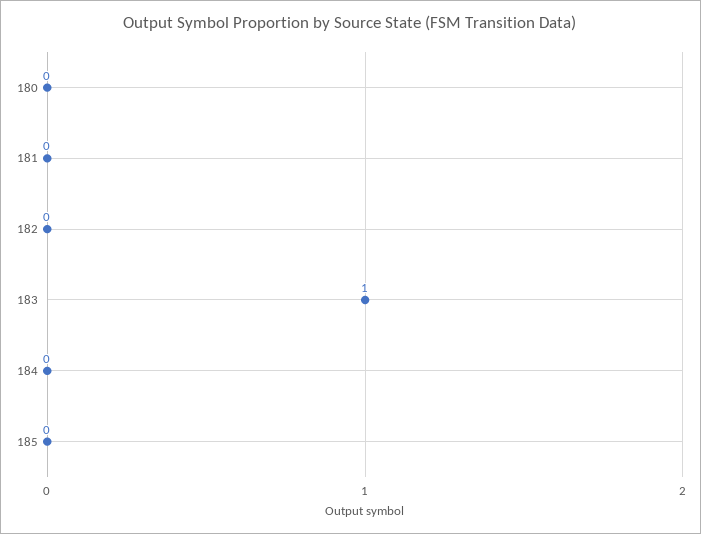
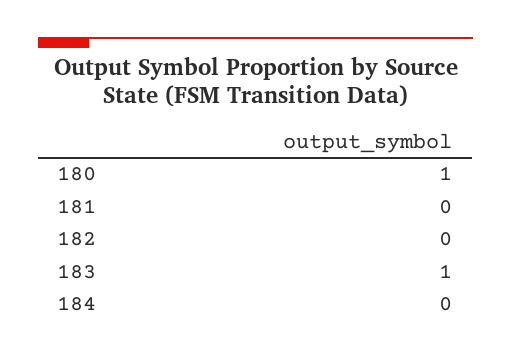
  {
-   "180": 0,
+   "180": 1,
    "181": 0,
    "182": 0,
    "183": 1,
-   "184": 0,
+   "184": 0
-   "185": 0
  }

